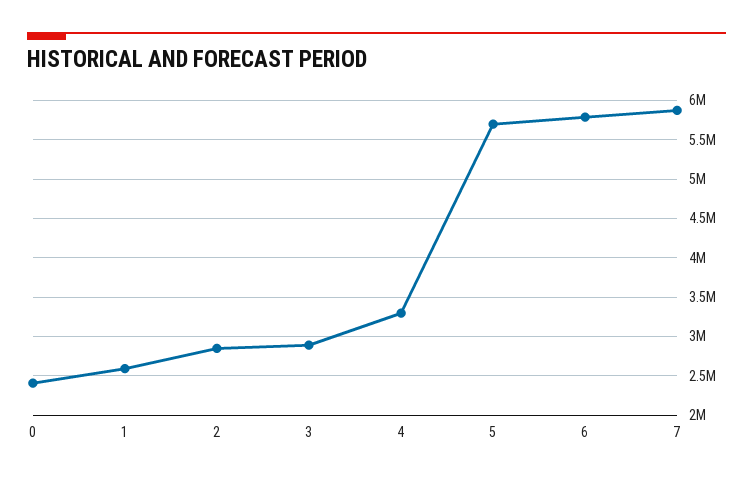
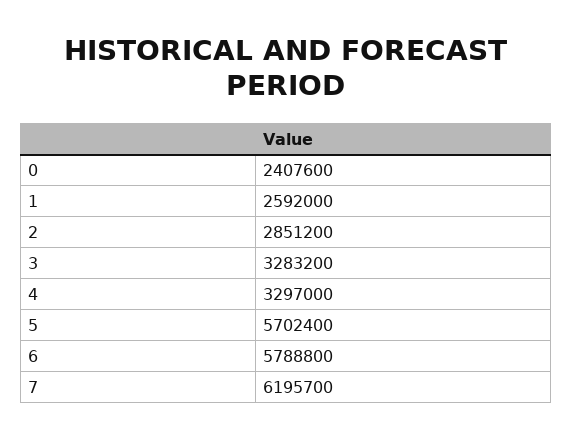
  {
    "0": 2407600,
    "1": 2592000,
    "2": 2851200,
-   "3": 2900000,
+   "3": 3283200,
    "4": 3297000,
    "5": 5702400,
    "6": 5788800,
-   "7": 5900000
+   "7": 6195700
  }

